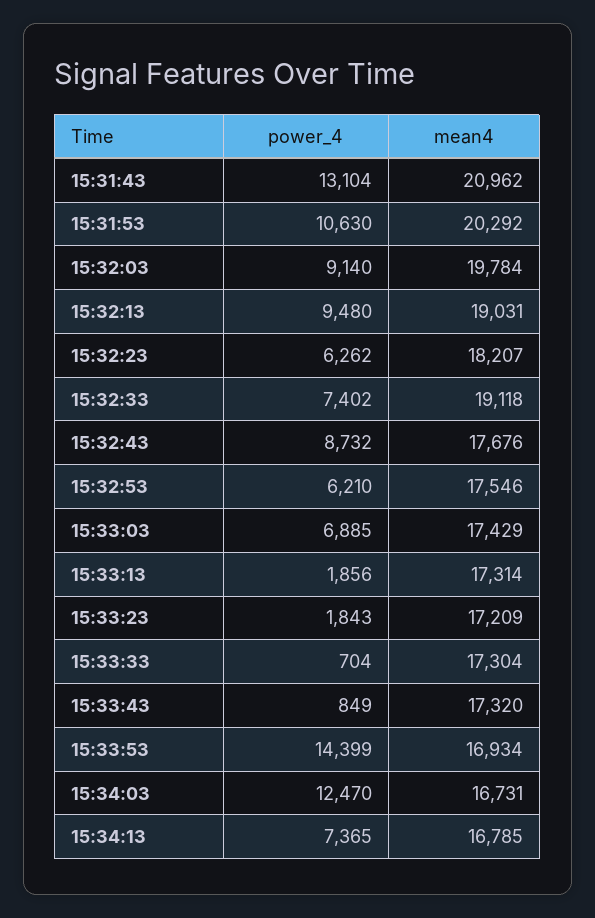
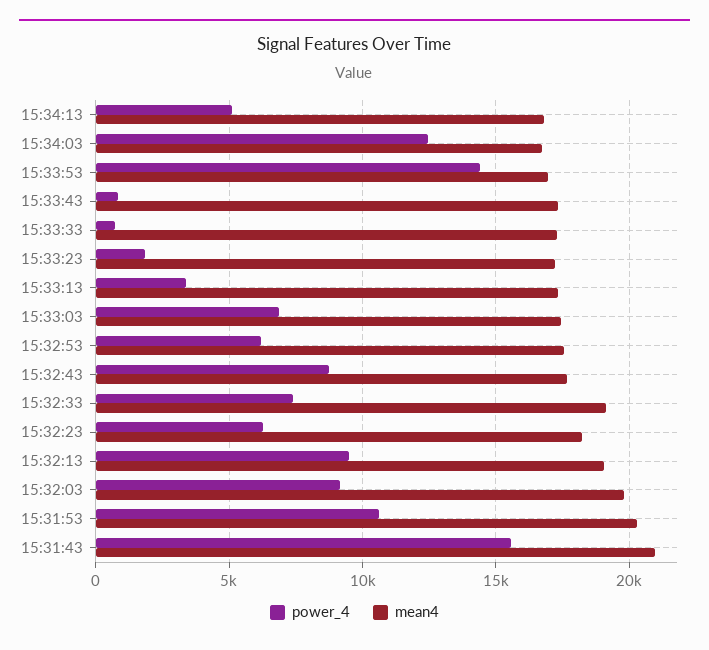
  {
    "power_4": {
-     "15:31:43": 13104,
+     "15:31:43": 15500,
      "15:31:53": 10630,
      "15:32:03": 9140,
      "15:32:13": 9480,
      "15:32:23": 6262,
      "15:32:33": 7402,
      "15:32:43": 8732,
      "15:32:53": 6210,
      "15:33:03": 6885,
-     "15:33:13": 1856,
+     "15:33:13": 3500,
      "15:33:23": 1843,
      "15:33:33": 704,
      "15:33:43": 849,
      "15:33:53": 14399,
      "15:34:03": 12470,
-     "15:34:13": 7365
+     "15:34:13": 5000
    },
    "mean4": {
      "15:31:43": 20962,
      "15:31:53": 20292,
      "15:32:03": 19784,
      "15:32:13": 19031,
      "15:32:23": 18207,
      "15:32:33": 19118,
      "15:32:43": 17676,
      "15:32:53": 17546,
      "15:33:03": 17429,
      "15:33:13": 17314,
      "15:33:23": 17209,
      "15:33:33": 17304,
      "15:33:43": 17320,
      "15:33:53": 16934,
      "15:34:03": 16731,
      "15:34:13": 16785
    }
  }

